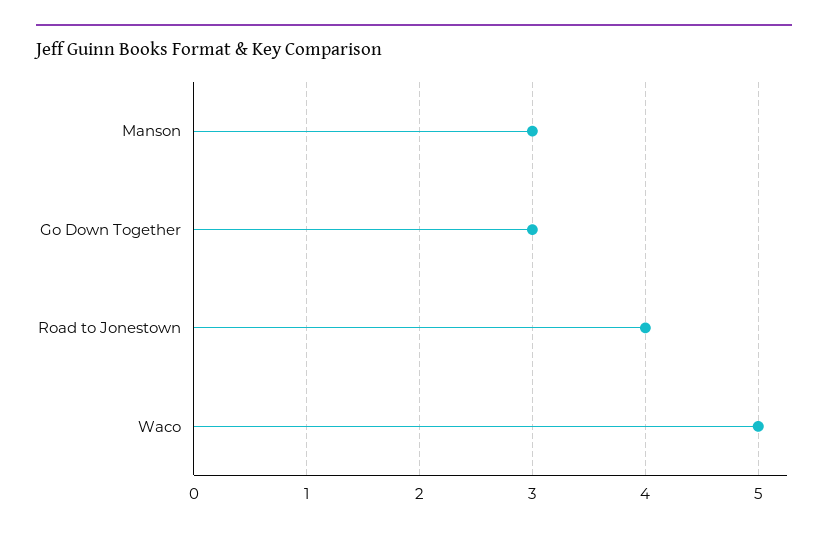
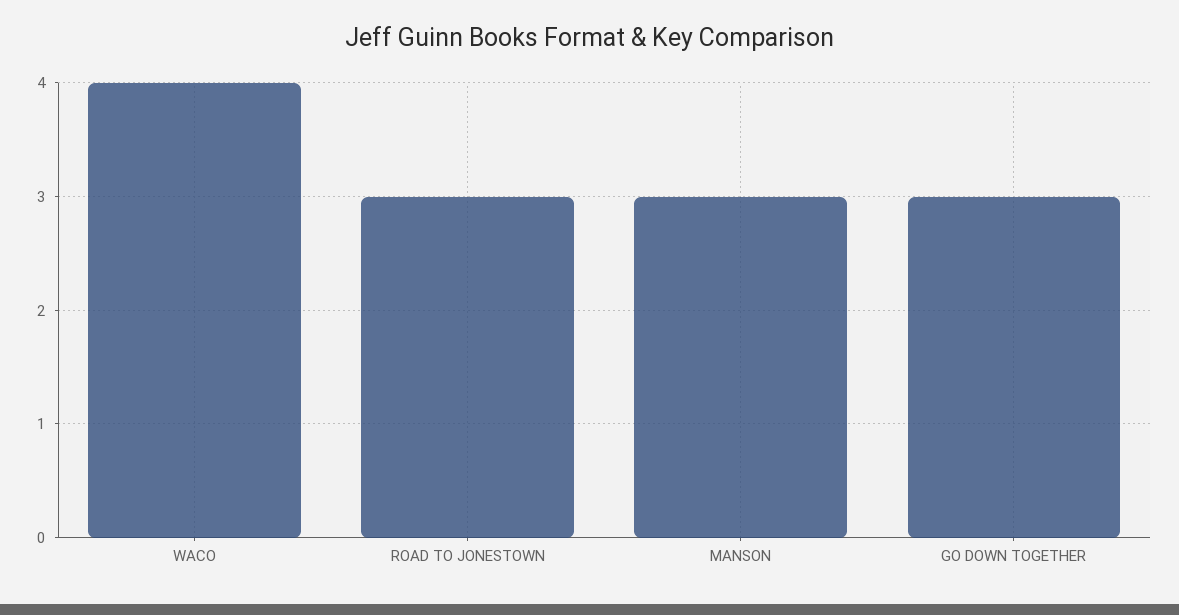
  {
    "Manson": 3,
    "Go Down Together": 3,
-   "Road to Jonestown": 4,
+   "Road to Jonestown": 3,
-   "Waco": 5
+   "Waco": 4
  }

